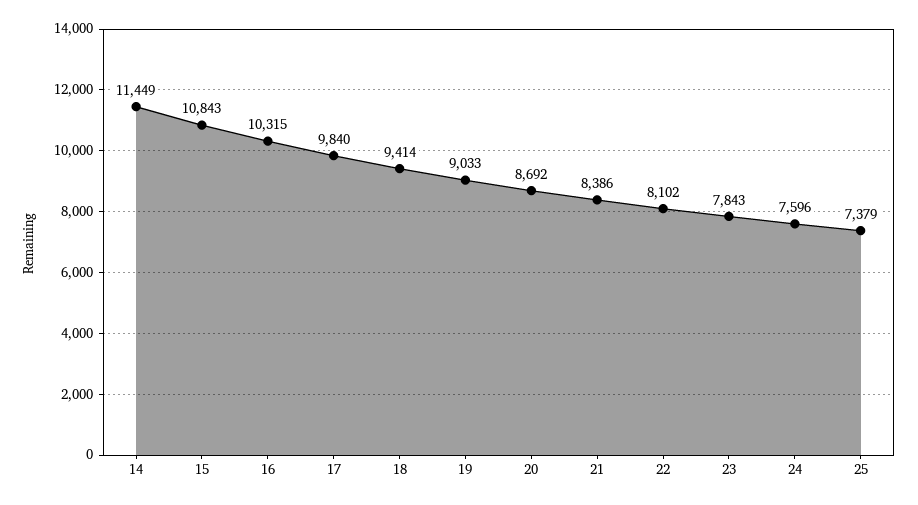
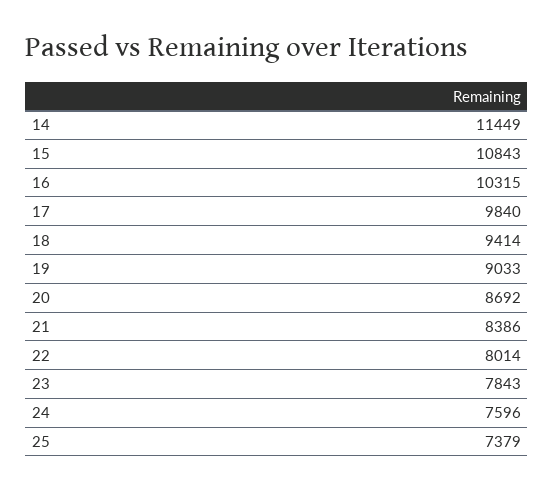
  {
    "14": 11449,
    "15": 10843,
    "16": 10315,
    "17": 9840,
    "18": 9414,
    "19": 9033,
    "20": 8692,
    "21": 8386,
-   "22": 8102,
+   "22": 8014,
    "23": 7843,
    "24": 7596,
    "25": 7379
  }

